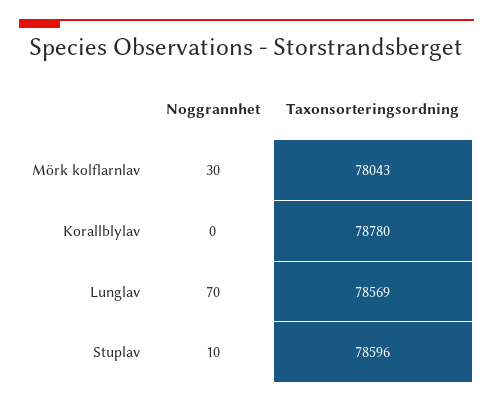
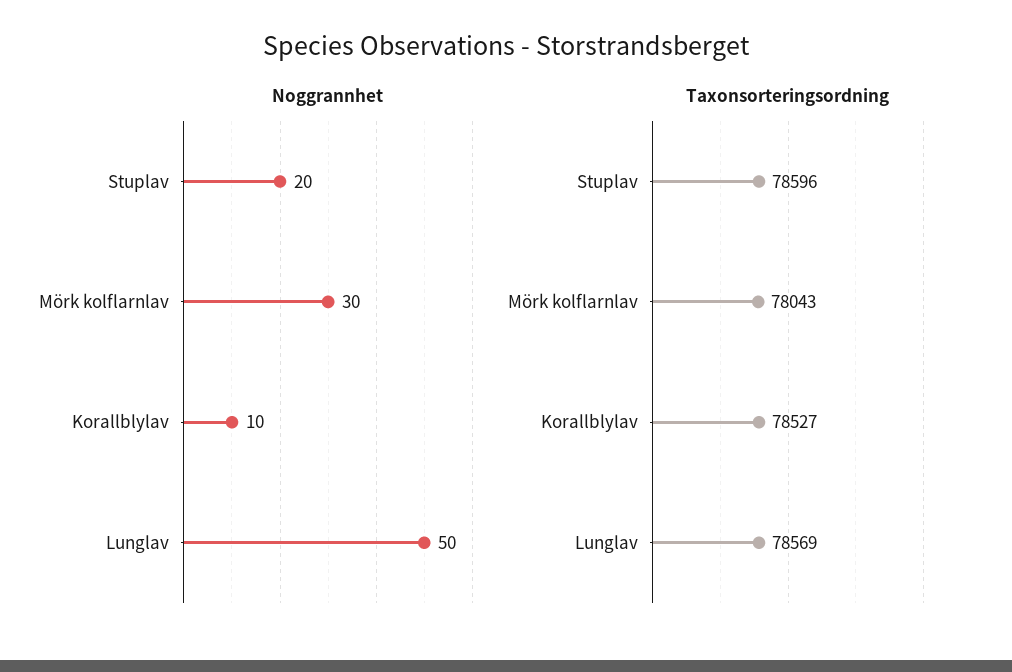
  {
    "Noggrannhet": {
      "Mörk kolflarnlav": 30,
-     "Korallblylav": 0,
+     "Korallblylav": 10,
-     "Lunglav": 70,
+     "Lunglav": 50,
-     "Stuplav": 10
+     "Stuplav": 20
    },
    "Taxonsorteringsordning": {
      "Mörk kolflarnlav": 78043,
-     "Korallblylav": 78780,
+     "Korallblylav": 78527,
      "Lunglav": 78569,
      "Stuplav": 78596
    }
  }

